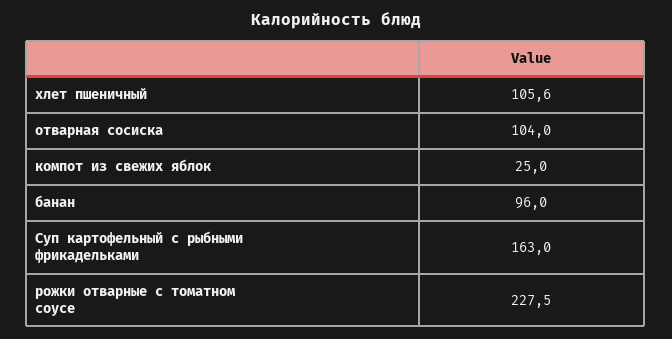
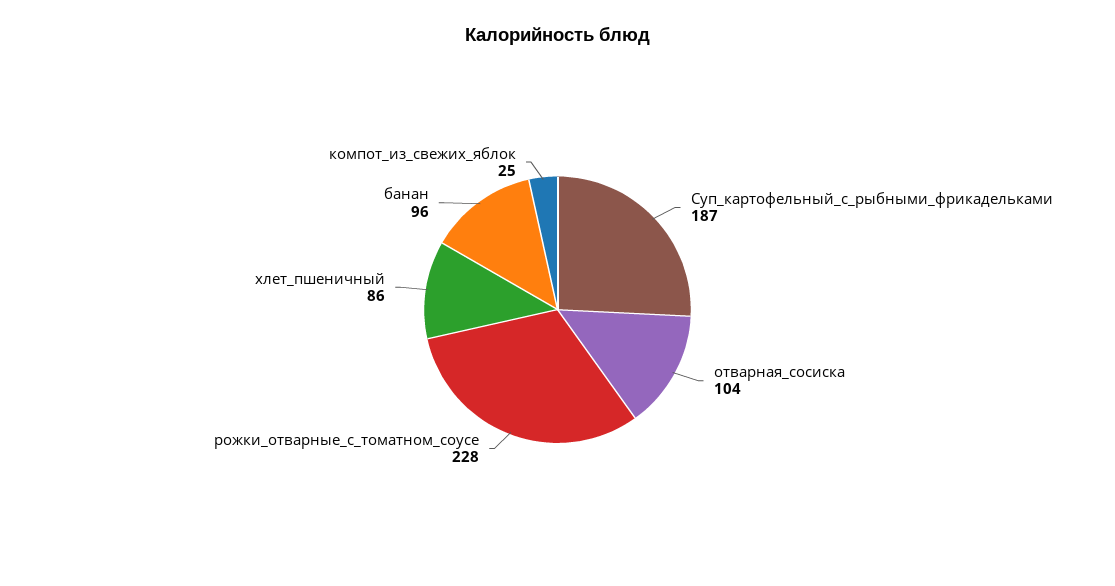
  {
-   "хлет пшеничный": 105.6,
+   "хлет пшеничный": 86,
    "отварная сосиска": 104,
    "компот из свежих яблок": 25,
    "банан": 96,
-   "Суп картофельный с рыбными фрикадельками": 163,
+   "Суп картофельный с рыбными фрикадельками": 187,
    "рожки отварные с томатном соусе": 227.5
  }

